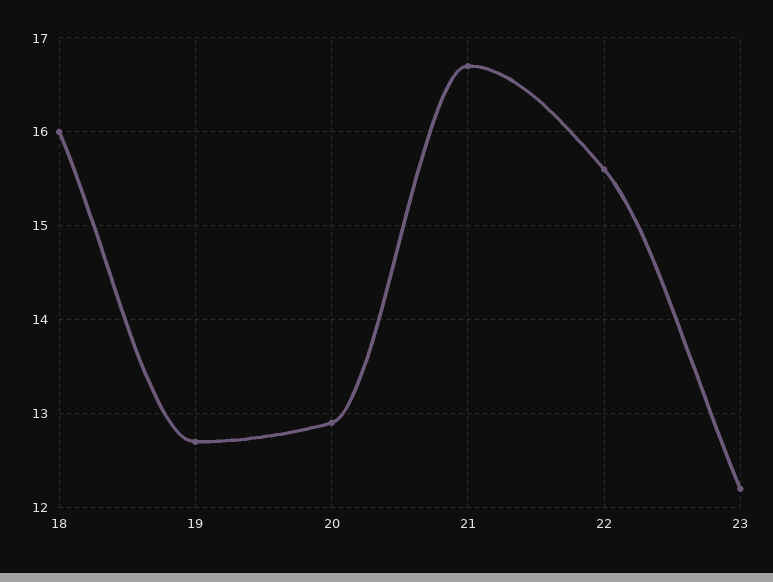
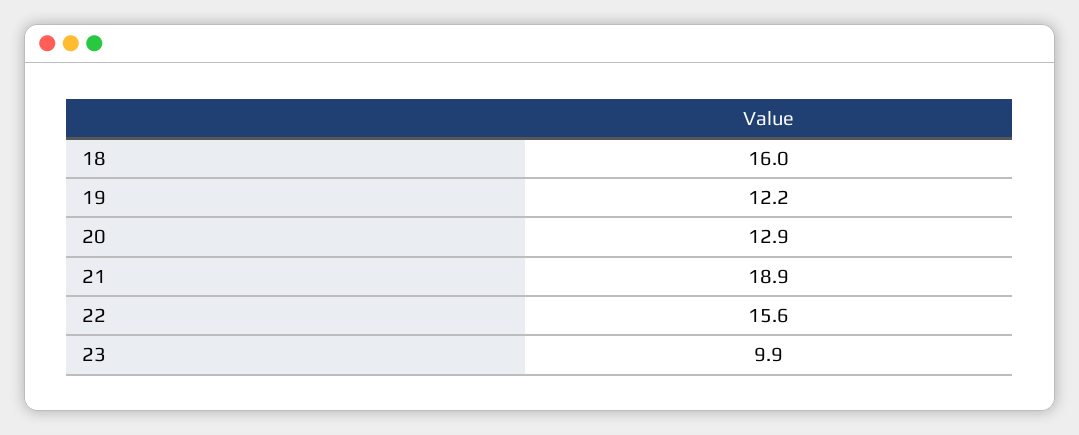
  {
    "18": 16,
-   "19": 12.7,
+   "19": 12.2,
    "20": 12.9,
-   "21": 16.7,
+   "21": 18.9,
    "22": 15.6,
-   "23": 12.2
+   "23": 9.9
  }

